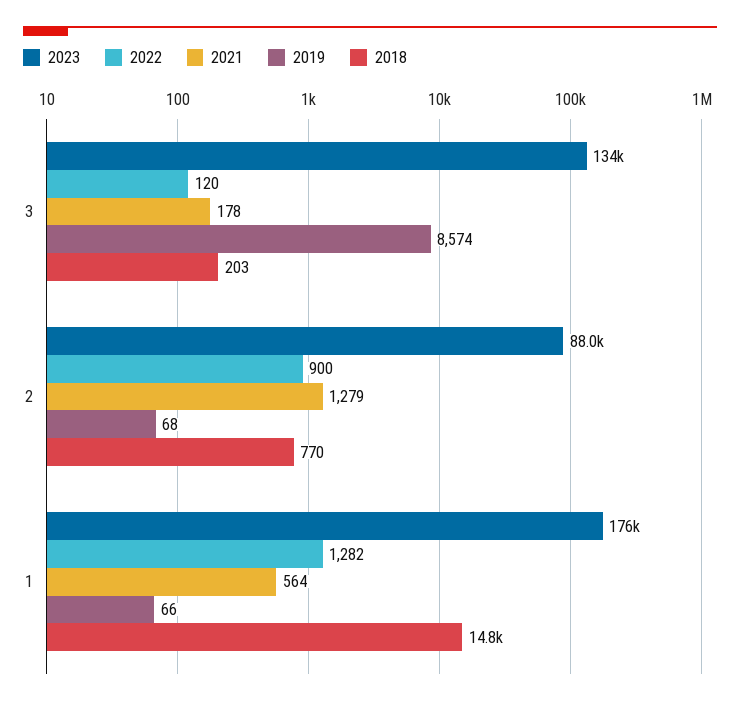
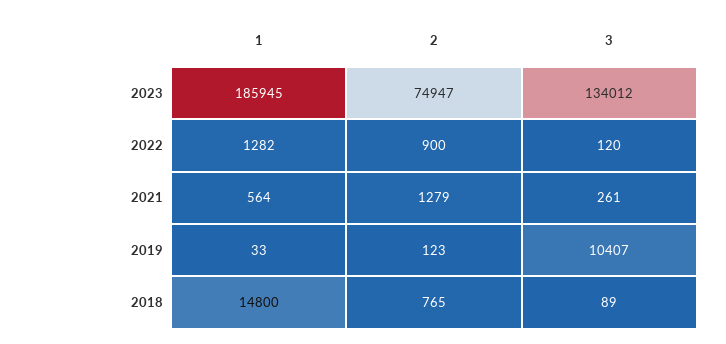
  {
    "2023": {
      "3": 134012,
-     "2": 88000,
+     "2": 74947,
-     "1": 176000
+     "1": 185945
    },
    "2022": {
      "3": 120,
      "2": 900,
      "1": 1282
    },
    "2021": {
-     "3": 178,
+     "3": 261,
      "2": 1279,
      "1": 564
    },
    "2019": {
-     "3": 8574,
+     "3": 10407,
-     "2": 68,
+     "2": 123,
-     "1": 66
+     "1": 33
    },
    "2018": {
-     "3": 203,
+     "3": 89,
-     "2": 770,
+     "2": 765,
      "1": 14800
    }
  }

